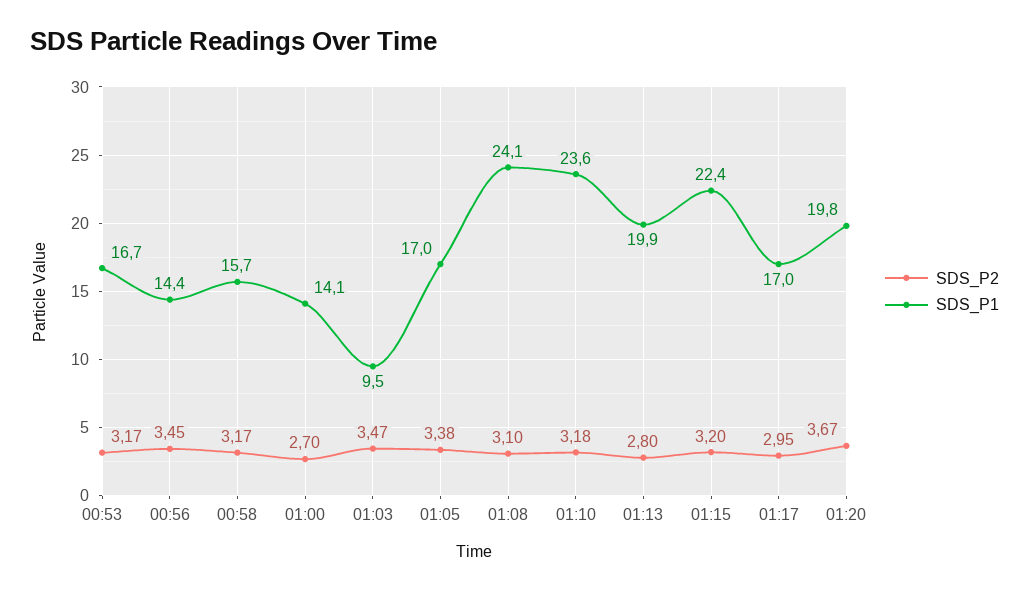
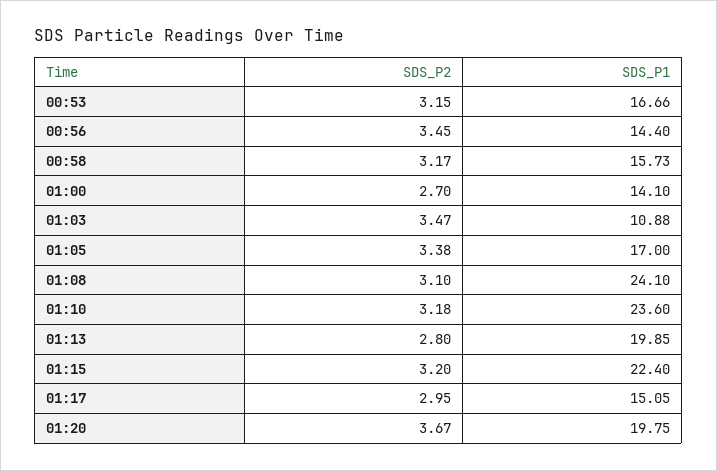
  {
    "SDS_P2": {
-     "00:53": 3.17,
+     "00:53": 3.15,
      "00:56": 3.45,
      "00:58": 3.17,
      "01:00": 2.7,
      "01:03": 3.47,
      "01:05": 3.38,
      "01:08": 3.1,
      "01:10": 3.18,
      "01:13": 2.8,
      "01:15": 3.2,
      "01:17": 2.95,
      "01:20": 3.67
    },
    "SDS_P1": {
      "00:53": 16.66,
      "00:56": 14.4,
      "00:58": 15.73,
      "01:00": 14.1,
-     "01:03": 9.5,
+     "01:03": 10.88,
      "01:05": 17,
      "01:08": 24.1,
      "01:10": 23.6,
      "01:13": 19.85,
      "01:15": 22.4,
-     "01:17": 17,
+     "01:17": 15.05,
      "01:20": 19.75
    }
  }

